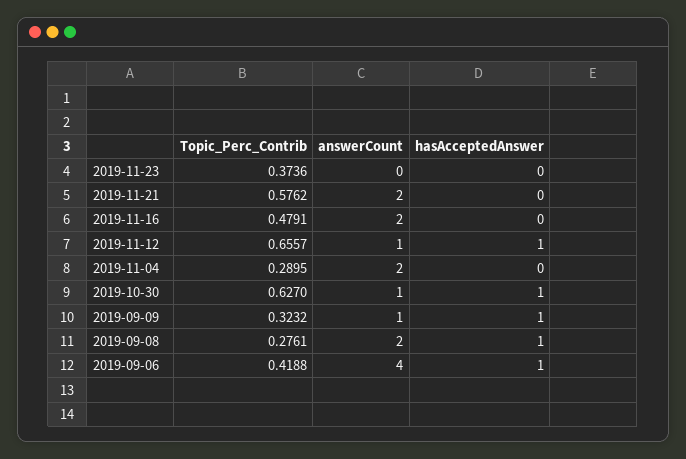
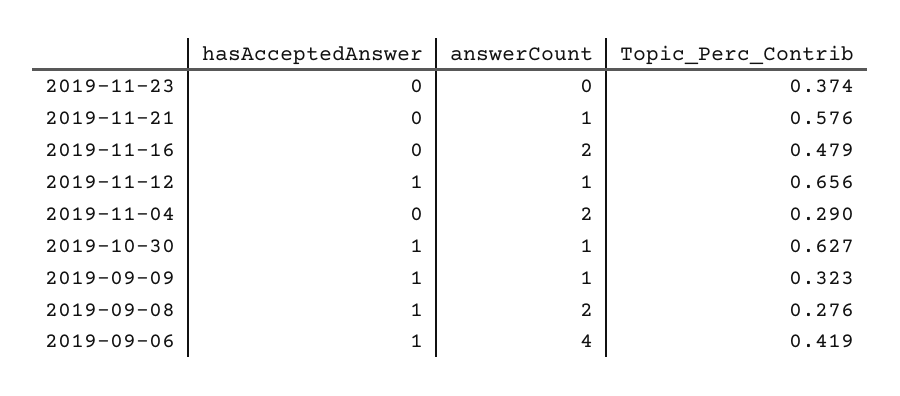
  {
    "Topic_Perc_Contrib": {
      "2019-11-23": 0.3736,
      "2019-11-21": 0.5762,
      "2019-11-16": 0.4791,
      "2019-11-12": 0.6557,
      "2019-11-04": 0.2895,
      "2019-10-30": 0.627,
      "2019-09-09": 0.3232,
      "2019-09-08": 0.2761,
      "2019-09-06": 0.4188
    },
    "answerCount": {
      "2019-11-23": 0,
-     "2019-11-21": 2,
+     "2019-11-21": 1,
      "2019-11-16": 2,
      "2019-11-12": 1,
      "2019-11-04": 2,
      "2019-10-30": 1,
      "2019-09-09": 1,
      "2019-09-08": 2,
      "2019-09-06": 4
    },
    "hasAcceptedAnswer": {
      "2019-11-23": 0,
      "2019-11-21": 0,
      "2019-11-16": 0,
      "2019-11-12": 1,
      "2019-11-04": 0,
      "2019-10-30": 1,
      "2019-09-09": 1,
      "2019-09-08": 1,
      "2019-09-06": 1
    }
  }

